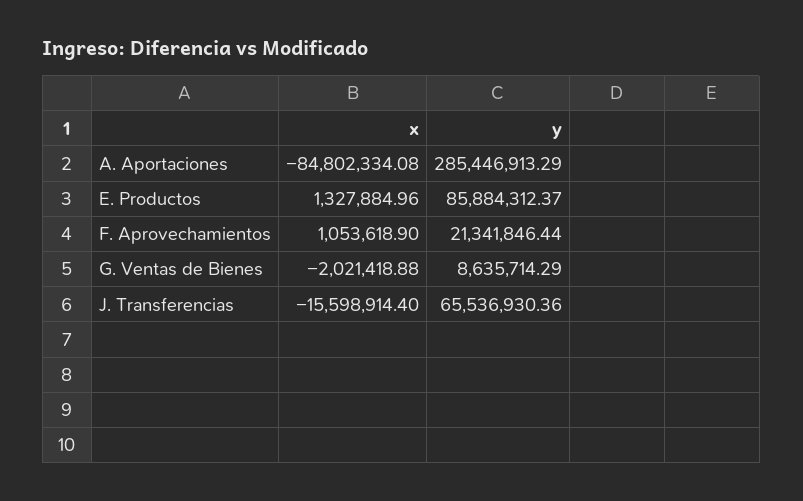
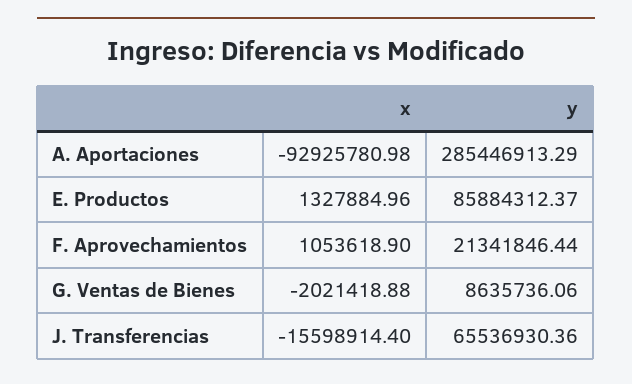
  {
    "x": {
-     "A. Aportaciones": -84802334.08,
+     "A. Aportaciones": -92925780.98,
      "E. Productos": 1327884.96,
      "F. Aprovechamientos": 1053618.9,
      "G. Ventas de Bienes": -2021418.88,
      "J. Transferencias": -15598914.4
    },
    "y": {
      "A. Aportaciones": 285446913.29,
      "E. Productos": 85884312.37,
      "F. Aprovechamientos": 21341846.44,
-     "G. Ventas de Bienes": 8635714.29,
+     "G. Ventas de Bienes": 8635736.06,
      "J. Transferencias": 65536930.36
    }
  }

